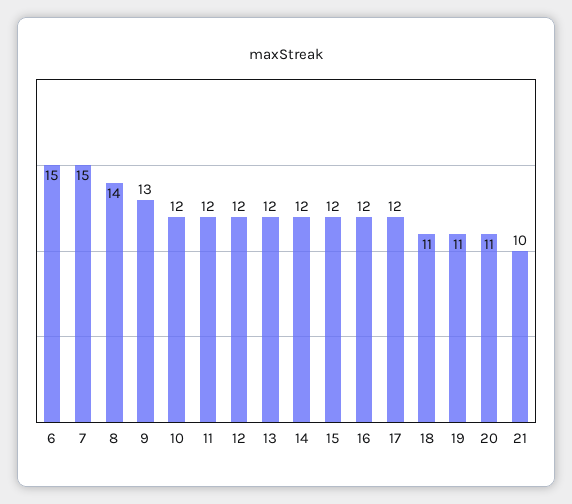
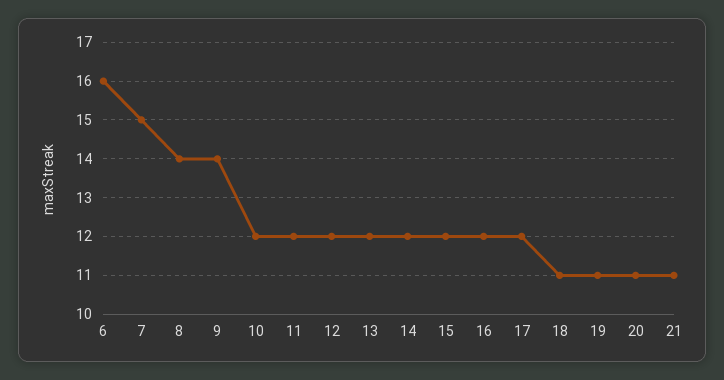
  {
-   "6": 15,
+   "6": 16,
    "7": 15,
    "8": 14,
-   "9": 13,
+   "9": 14,
    "10": 12,
    "11": 12,
    "12": 12,
    "13": 12,
    "14": 12,
    "15": 12,
    "16": 12,
    "17": 12,
    "18": 11,
    "19": 11,
    "20": 11,
-   "21": 10
+   "21": 11
  }

